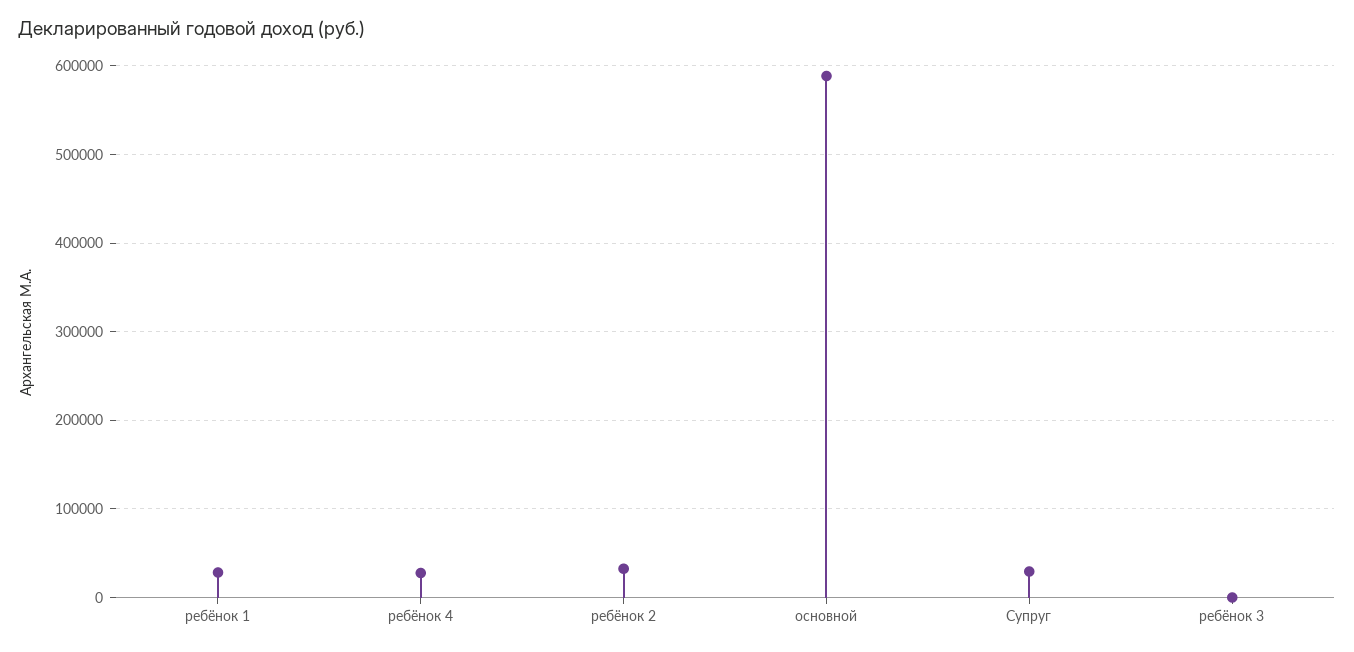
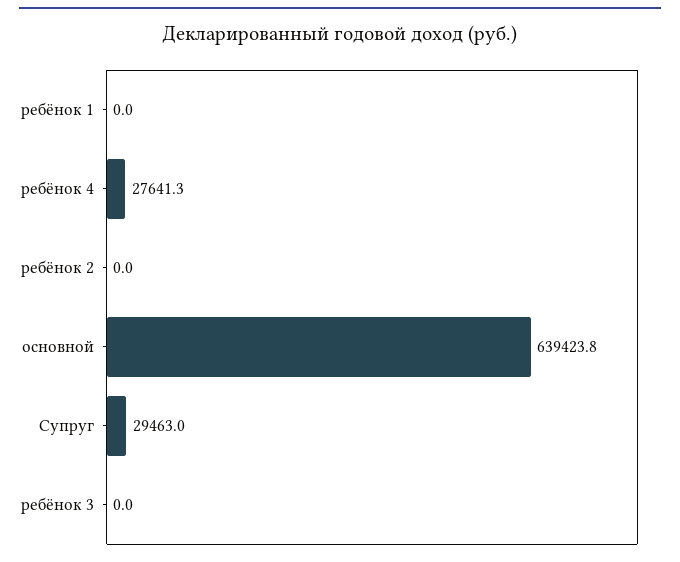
  {
-   "ребёнок 1": 30000,
+   "ребёнок 1": 0,
    "ребёнок 4": 27641.3,
-   "ребёнок 2": 30000,
+   "ребёнок 2": 0,
-   "основной": 590000,
+   "основной": 639423.8,
    "Супруг": 29463,
    "ребёнок 3": 0
  }

